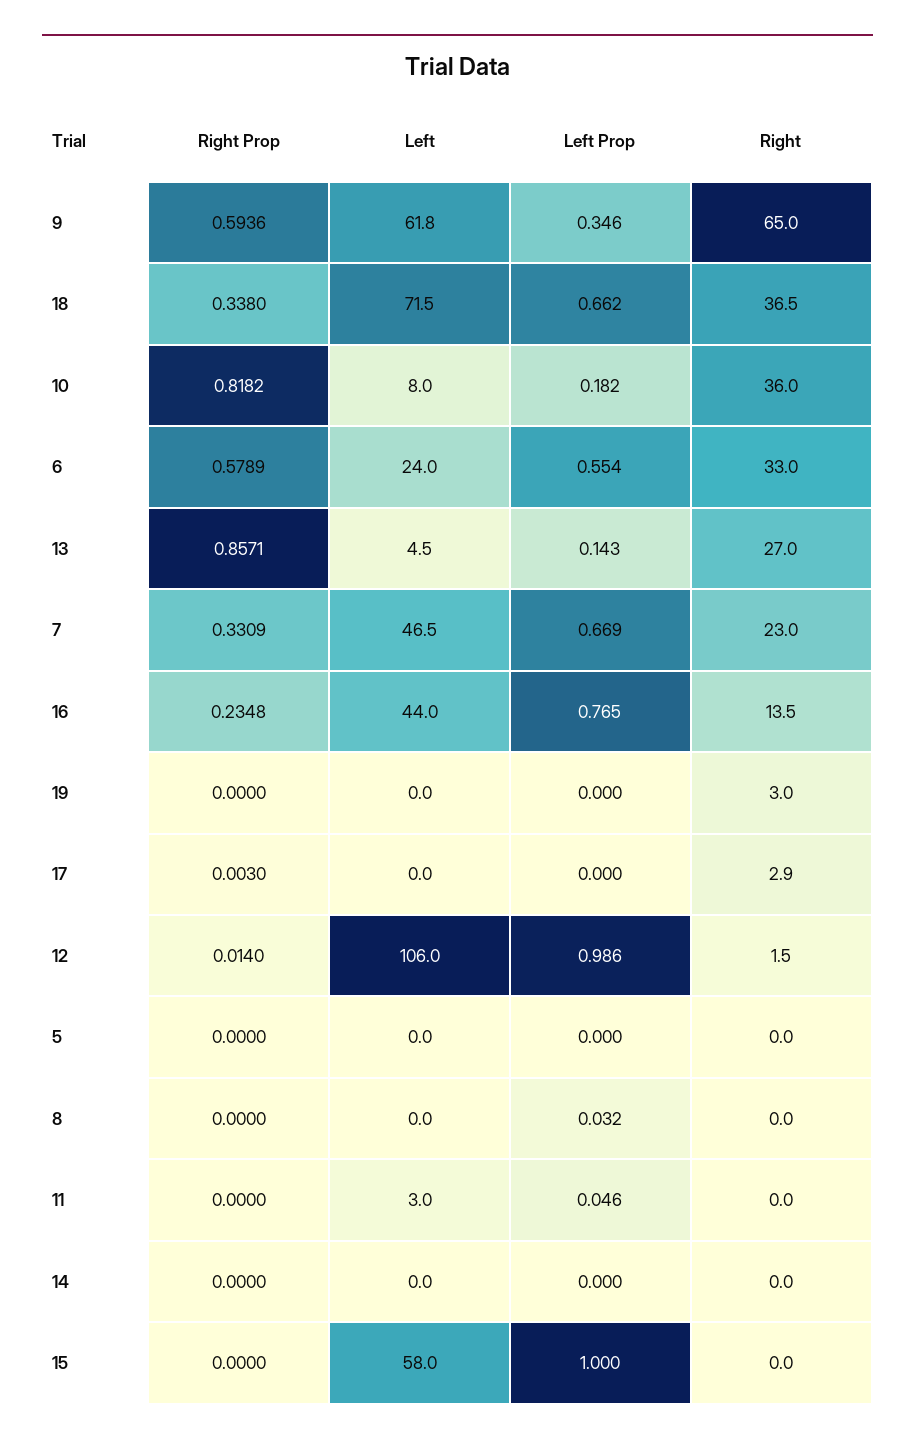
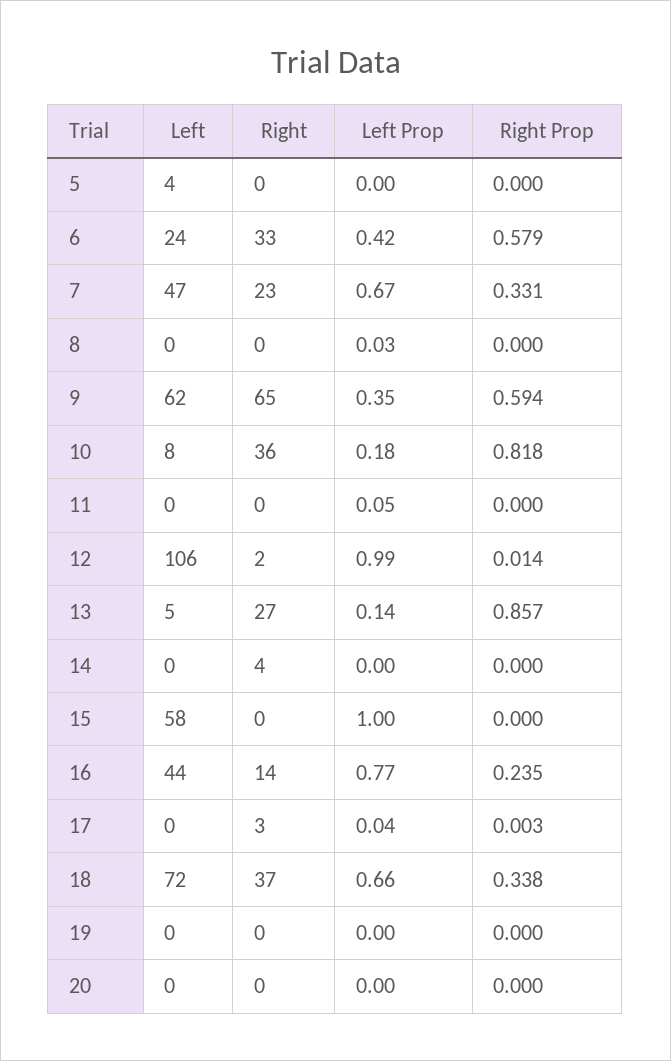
  {
    "Right Prop": {
      "9": 0.5936,
      "18": 0.338,
      "10": 0.8182,
      "6": 0.5789,
      "13": 0.8571,
      "7": 0.3309,
      "16": 0.2348,
      "19": 0,
      "17": 0.003,
      "12": 0.014,
      "5": 0,
      "8": 0,
      "11": 0,
      "14": 0,
-     "15": 0
+     "15": 0,
+     "20": 0
    },
    "Left": {
      "9": 61.8,
      "18": 71.5,
      "10": 8,
      "6": 24,
      "13": 4.5,
      "7": 46.5,
      "16": 44,
      "19": 0,
      "17": 0,
      "12": 106,
-     "5": 0,
+     "5": 4,
      "8": 0,
-     "11": 3,
+     "11": 0,
      "14": 0,
-     "15": 58
+     "15": 58,
+     "20": 0
    },
    "Left Prop": {
      "9": 0.346,
      "18": 0.662,
      "10": 0.182,
-     "6": 0.554,
+     "6": 0.42,
      "13": 0.143,
      "7": 0.669,
      "16": 0.765,
      "19": 0,
-     "17": 0,
+     "17": 0.04,
      "12": 0.986,
      "5": 0,
      "8": 0.032,
      "11": 0.046,
      "14": 0,
-     "15": 1
+     "15": 1,
+     "20": 0
    },
    "Right": {
      "9": 65,
      "18": 36.5,
      "10": 36,
      "6": 33,
      "13": 27,
      "7": 23,
      "16": 13.5,
-     "19": 3,
+     "19": 0,
      "17": 2.9,
      "12": 1.5,
      "5": 0,
      "8": 0,
      "11": 0,
-     "14": 0,
+     "14": 4,
-     "15": 0
+     "15": 0,
+     "20": 0
    }
  }

